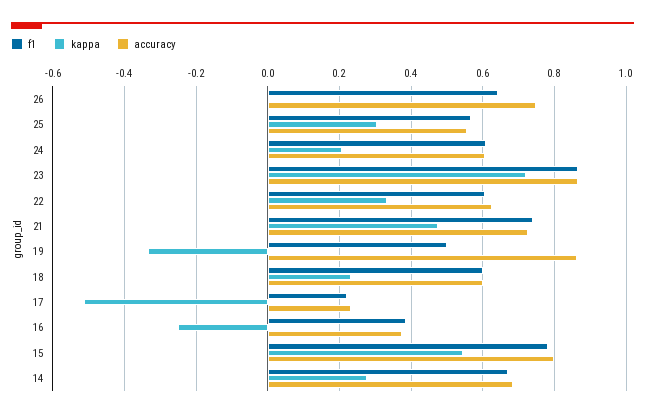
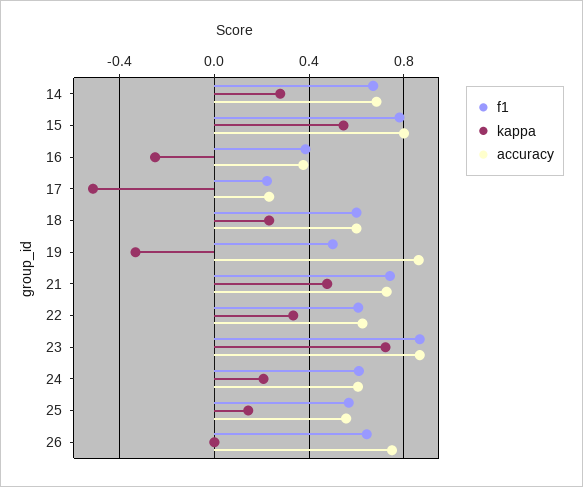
  {
    "f1": {
      "26": 0.64,
      "25": 0.56,
      "24": 0.62,
      "23": 0.86,
      "22": 0.6,
      "21": 0.74,
      "19": 0.5,
      "18": 0.6,
      "17": 0.22,
      "16": 0.38,
      "15": 0.78,
      "14": 0.68
    },
    "kappa": {
      "26": 0,
-     "25": 0.3,
+     "25": 0.15,
      "24": 0.2,
      "23": 0.72,
      "22": 0.34,
      "21": 0.48,
      "19": -0.34,
      "18": 0.24,
      "17": -0.52,
      "16": -0.26,
      "15": 0.54,
      "14": 0.28
    },
    "accuracy": {
      "26": 0.76,
      "25": 0.56,
      "24": 0.6,
      "23": 0.86,
      "22": 0.62,
      "21": 0.72,
      "19": 0.86,
      "18": 0.6,
      "17": 0.24,
      "16": 0.38,
      "15": 0.8,
      "14": 0.68
    }
  }

